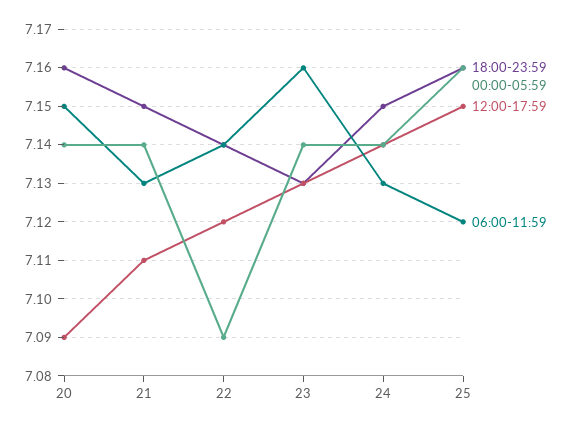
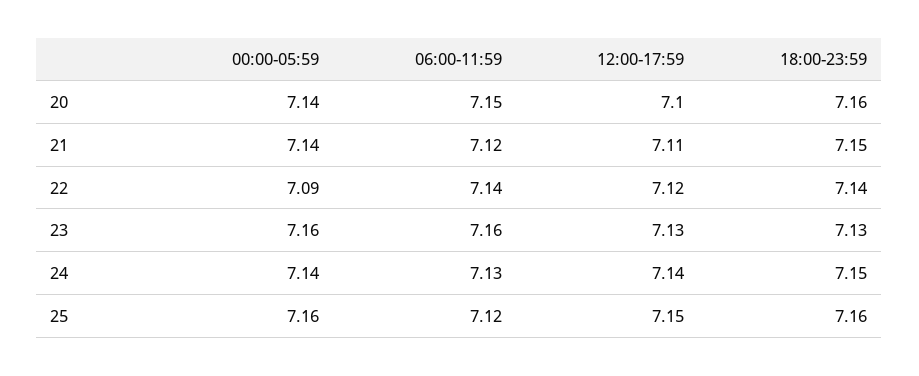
  {
    "18:00-23:59": {
      "20": 7.16,
      "21": 7.15,
      "22": 7.14,
      "23": 7.13,
      "24": 7.15,
      "25": 7.16
    },
    "00:00-05:59": {
      "20": 7.14,
      "21": 7.14,
      "22": 7.09,
-     "23": 7.14,
+     "23": 7.16,
      "24": 7.14,
      "25": 7.16
    },
    "12:00-17:59": {
-     "20": 7.09,
+     "20": 7.1,
      "21": 7.11,
      "22": 7.12,
      "23": 7.13,
      "24": 7.14,
      "25": 7.15
    },
    "06:00-11:59": {
      "20": 7.15,
-     "21": 7.13,
+     "21": 7.12,
      "22": 7.14,
      "23": 7.16,
      "24": 7.13,
      "25": 7.12
    }
  }

